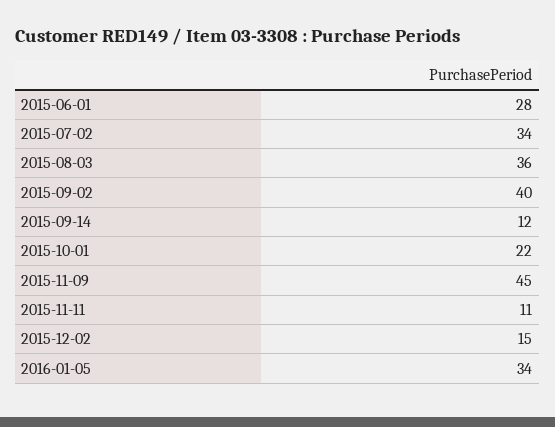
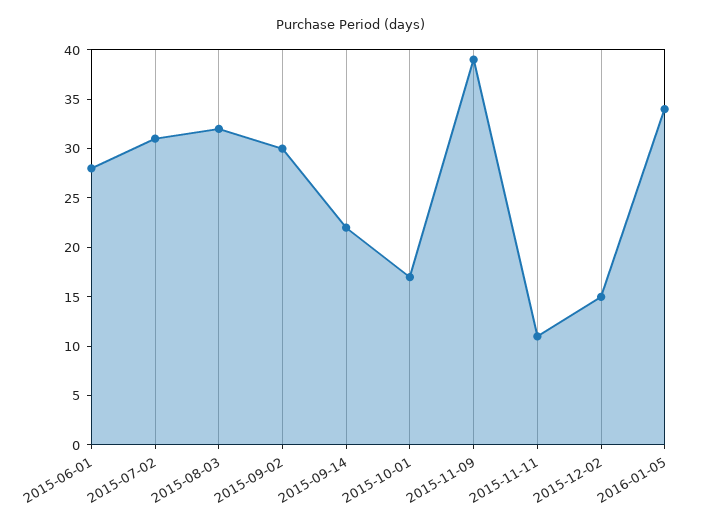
  {
    "2015-06-01": 28,
-   "2015-07-02": 34,
+   "2015-07-02": 31,
-   "2015-08-03": 36,
+   "2015-08-03": 32,
-   "2015-09-02": 40,
+   "2015-09-02": 30,
-   "2015-09-14": 12,
+   "2015-09-14": 22,
-   "2015-10-01": 22,
+   "2015-10-01": 17,
-   "2015-11-09": 45,
+   "2015-11-09": 39,
    "2015-11-11": 11,
    "2015-12-02": 15,
    "2016-01-05": 34
  }

